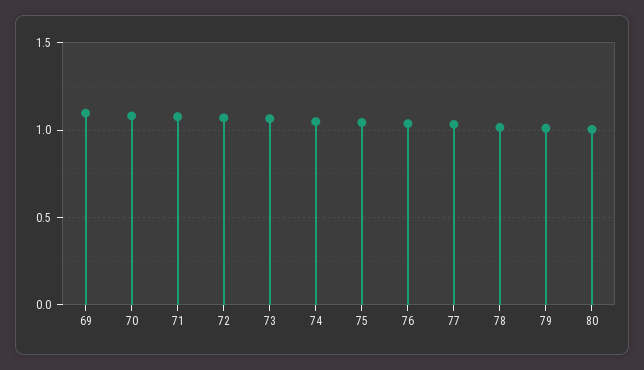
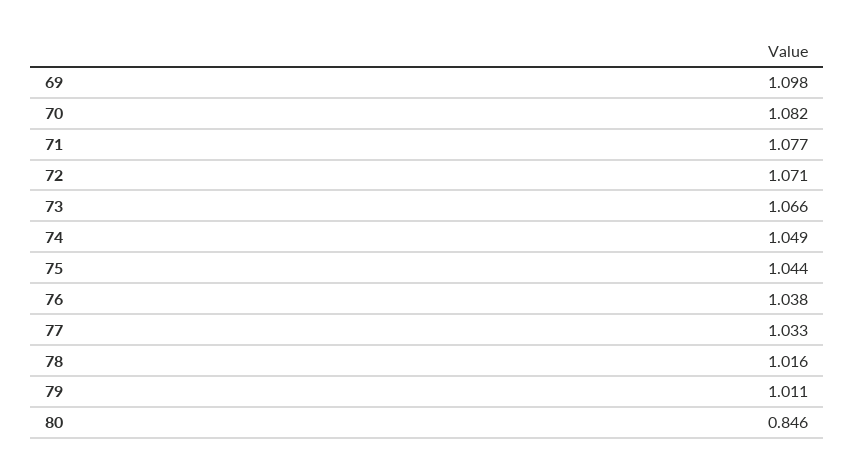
  {
    "69": 1.098,
    "70": 1.082,
    "71": 1.077,
    "72": 1.071,
    "73": 1.066,
    "74": 1.049,
    "75": 1.044,
    "76": 1.038,
    "77": 1.033,
    "78": 1.016,
    "79": 1.011,
-   "80": 1
+   "80": 0.846
  }

